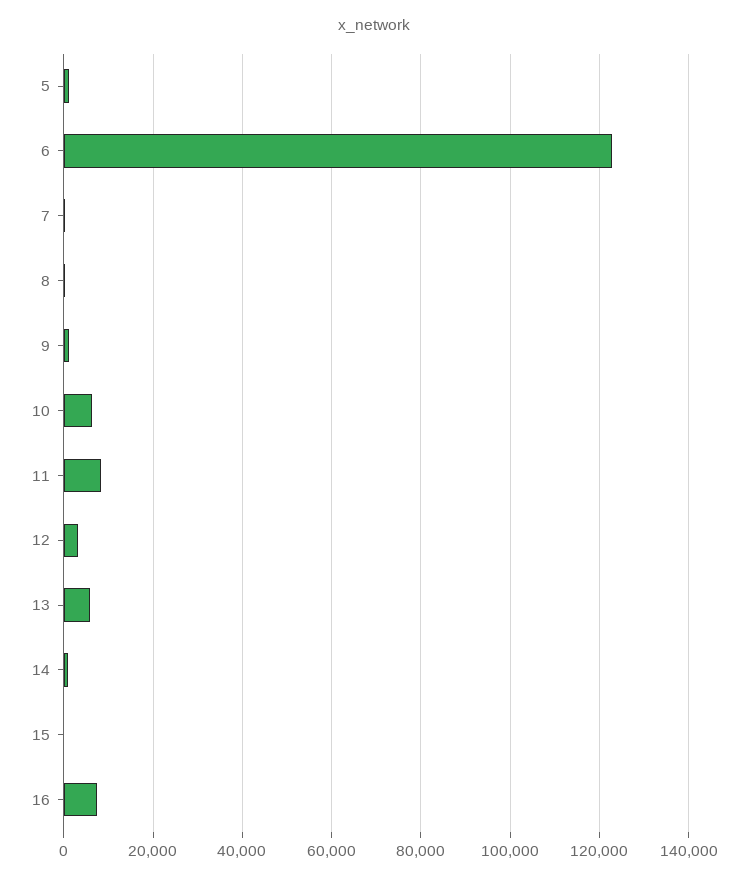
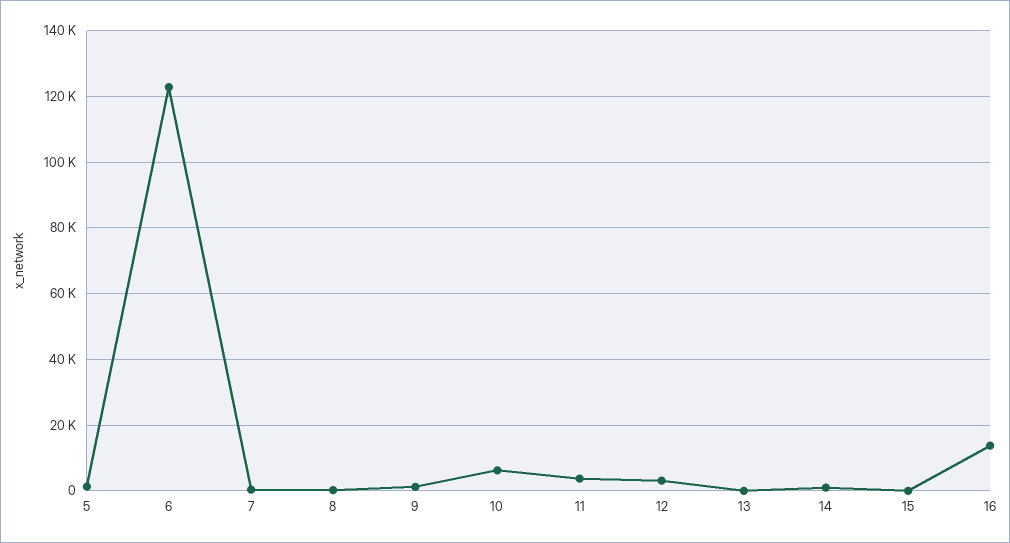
  {
    "5": 2000,
    "6": 122000,
    "7": 0,
    "8": 0,
    "9": 2000,
    "10": 6000,
-   "11": 8000,
+   "11": 4000,
    "12": 4000,
-   "13": 6000,
+   "13": 0,
    "14": 0,
    "15": 0,
-   "16": 8000
+   "16": 14000
  }

